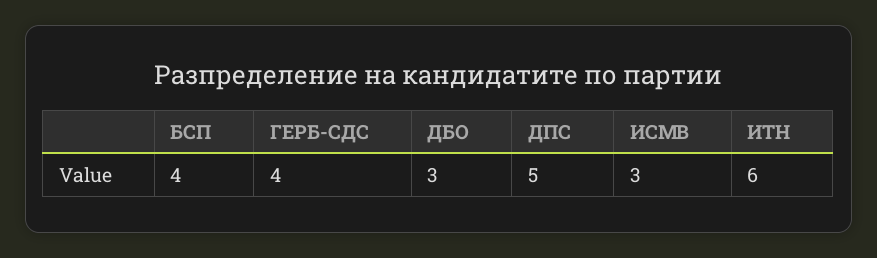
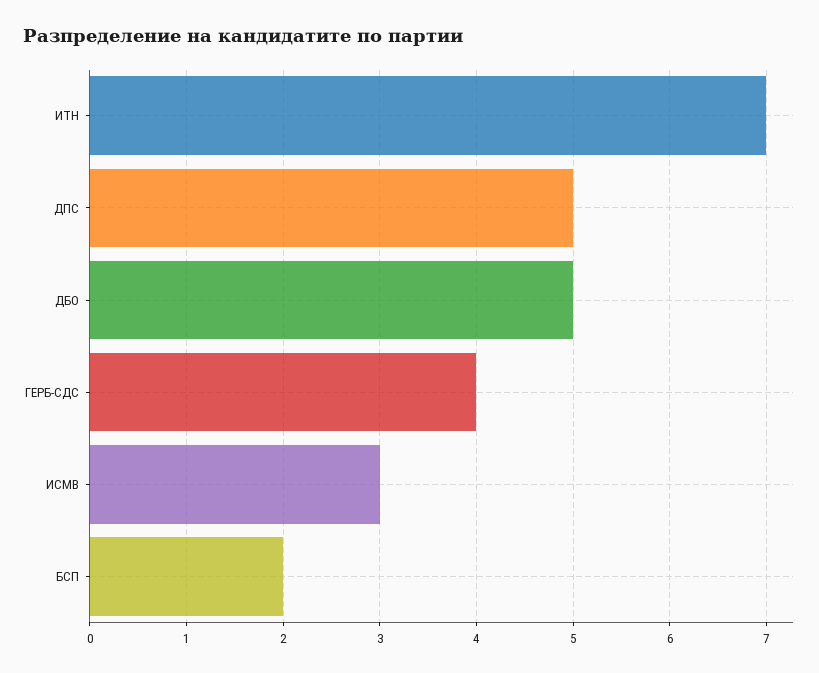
  {
-   "БСП": 4,
+   "БСП": 2,
    "ГЕРБ-СДС": 4,
-   "ДБО": 3,
+   "ДБО": 5,
    "ДПС": 5,
    "ИСМВ": 3,
-   "ИТН": 6
+   "ИТН": 7
  }

